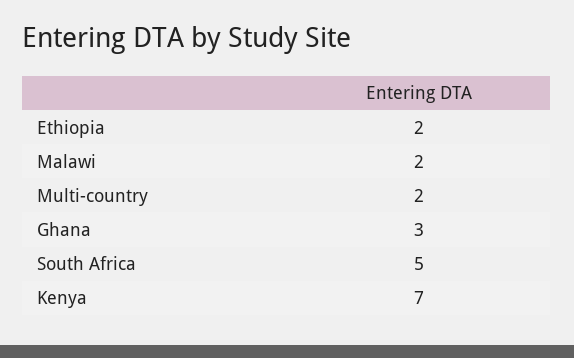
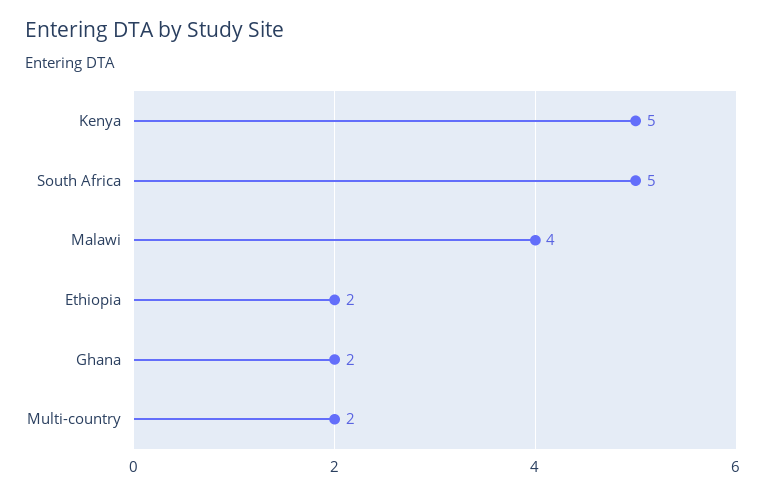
  {
    "Ethiopia": 2,
-   "Malawi": 2,
+   "Malawi": 4,
    "Multi-country": 2,
-   "Ghana": 3,
+   "Ghana": 2,
    "South Africa": 5,
-   "Kenya": 7
+   "Kenya": 5
  }

